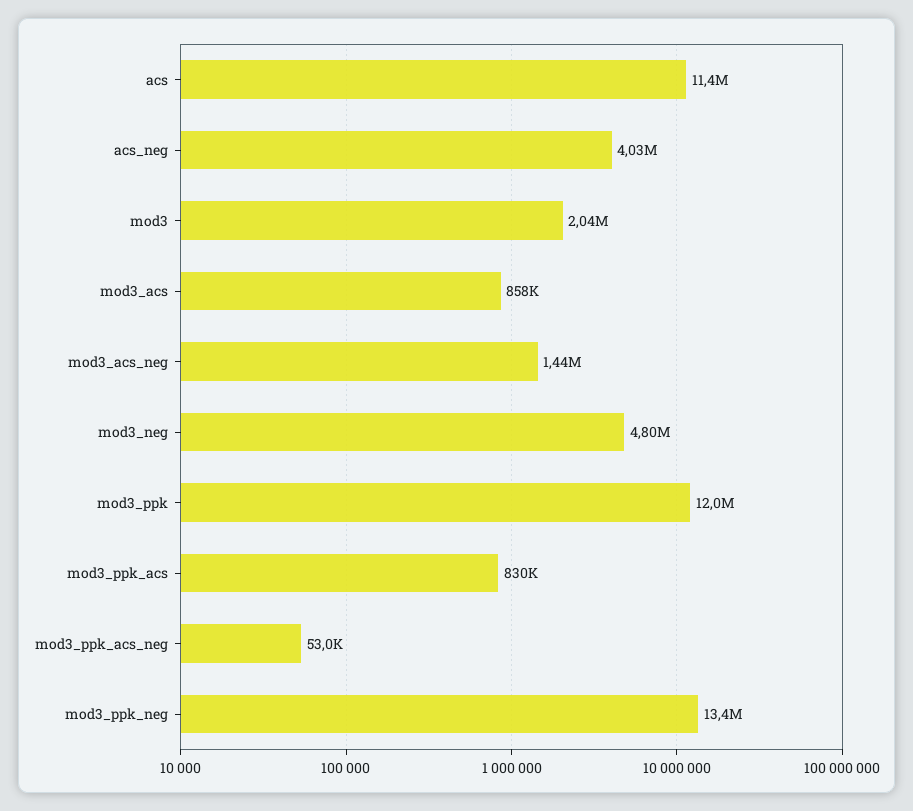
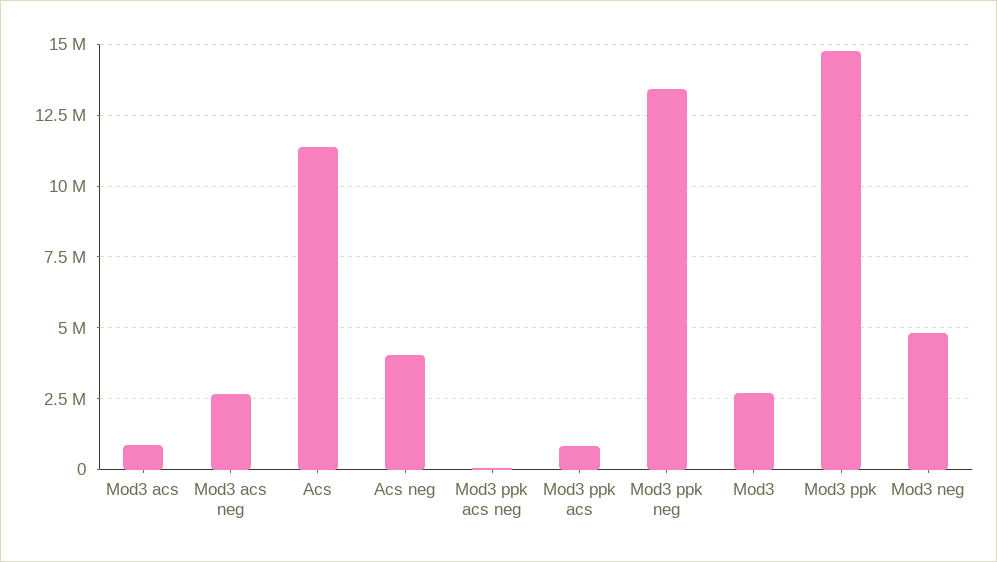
  {
    "acs": 11400000,
    "acs_neg": 4030000,
-   "mod3": 2040000,
+   "mod3": 2750000,
    "mod3_acs": 858000,
-   "mod3_acs_neg": 1440000,
+   "mod3_acs_neg": 2750000,
    "mod3_neg": 4800000,
-   "mod3_ppk": 12000000,
+   "mod3_ppk": 14750000,
    "mod3_ppk_acs": 830000,
    "mod3_ppk_acs_neg": 53000,
    "mod3_ppk_neg": 13400000
  }

